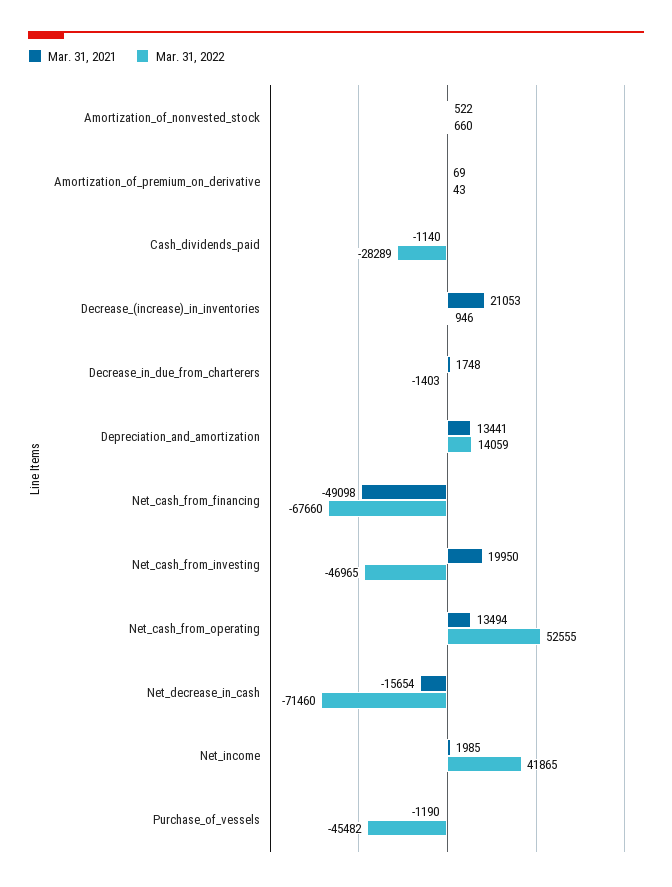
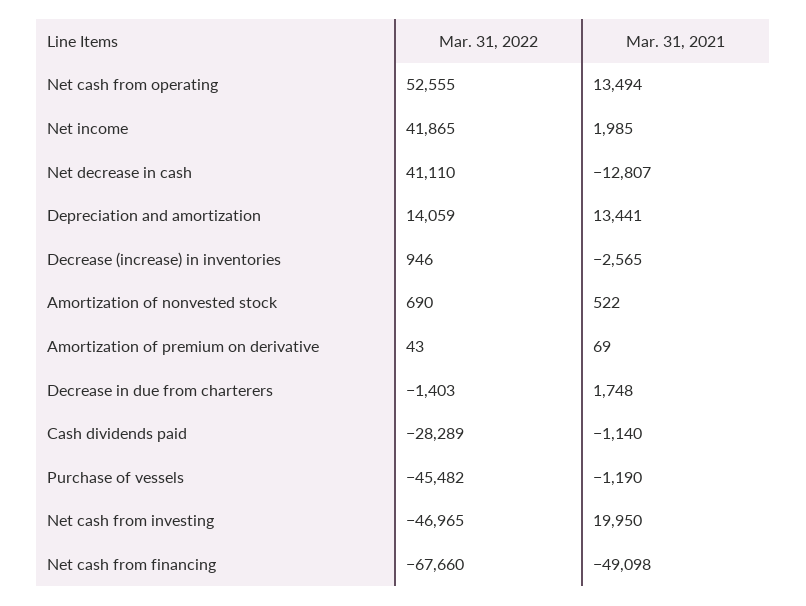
  {
    "Mar. 31, 2021": {
      "Amortization_of_nonvested_stock": 522,
      "Amortization_of_premium_on_derivative": 69,
      "Cash_dividends_paid": -1140,
-     "Decrease_(increase)_in_inventories": 21053,
+     "Decrease_(increase)_in_inventories": -2565,
      "Decrease_in_due_from_charterers": 1748,
      "Depreciation_and_amortization": 13441,
      "Net_cash_from_financing": -49098,
      "Net_cash_from_investing": 19950,
      "Net_cash_from_operating": 13494,
-     "Net_decrease_in_cash": -15654,
+     "Net_decrease_in_cash": -12807,
      "Net_income": 1985,
      "Purchase_of_vessels": -1190
    },
    "Mar. 31, 2022": {
-     "Amortization_of_nonvested_stock": 660,
+     "Amortization_of_nonvested_stock": 690,
      "Amortization_of_premium_on_derivative": 43,
      "Cash_dividends_paid": -28289,
      "Decrease_(increase)_in_inventories": 946,
      "Decrease_in_due_from_charterers": -1403,
      "Depreciation_and_amortization": 14059,
      "Net_cash_from_financing": -67660,
      "Net_cash_from_investing": -46965,
      "Net_cash_from_operating": 52555,
-     "Net_decrease_in_cash": -71460,
+     "Net_decrease_in_cash": 41110,
      "Net_income": 41865,
      "Purchase_of_vessels": -45482
    }
  }

